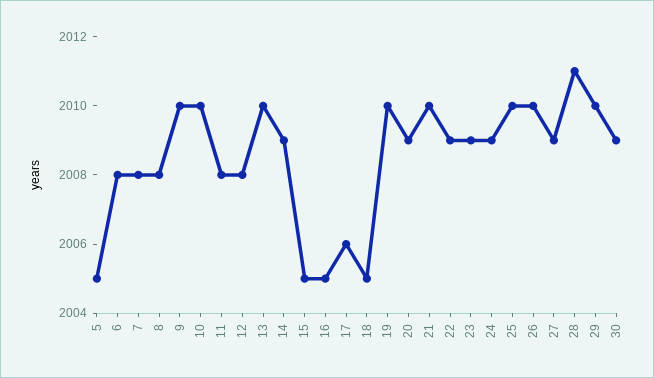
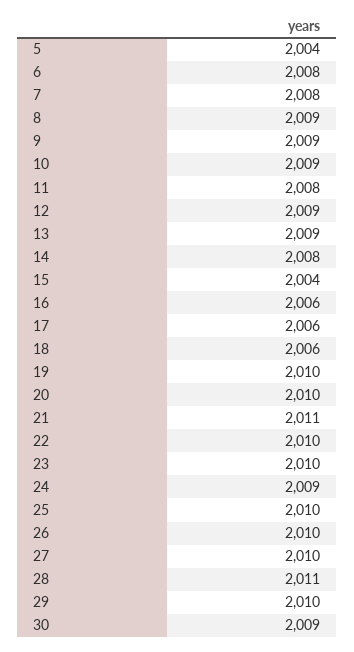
  {
-   "5": 2005,
+   "5": 2004,
    "6": 2008,
    "7": 2008,
-   "8": 2008,
+   "8": 2009,
-   "9": 2010,
+   "9": 2009,
-   "10": 2010,
+   "10": 2009,
    "11": 2008,
-   "12": 2008,
+   "12": 2009,
-   "13": 2010,
+   "13": 2009,
-   "14": 2009,
+   "14": 2008,
-   "15": 2005,
+   "15": 2004,
-   "16": 2005,
+   "16": 2006,
    "17": 2006,
-   "18": 2005,
+   "18": 2006,
    "19": 2010,
-   "20": 2009,
+   "20": 2010,
-   "21": 2010,
+   "21": 2011,
-   "22": 2009,
+   "22": 2010,
-   "23": 2009,
+   "23": 2010,
    "24": 2009,
    "25": 2010,
    "26": 2010,
-   "27": 2009,
+   "27": 2010,
    "28": 2011,
    "29": 2010,
    "30": 2009
  }

